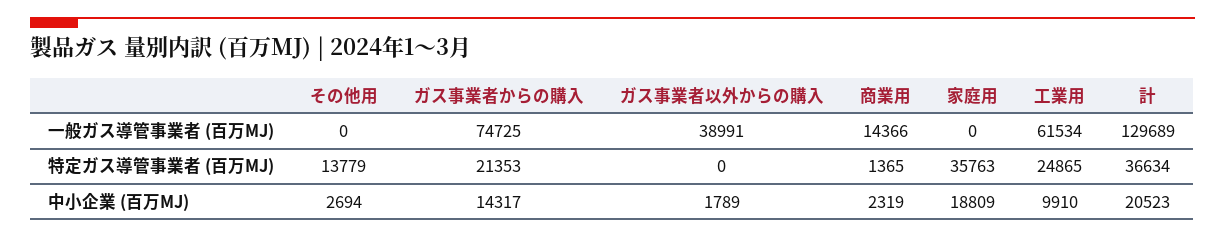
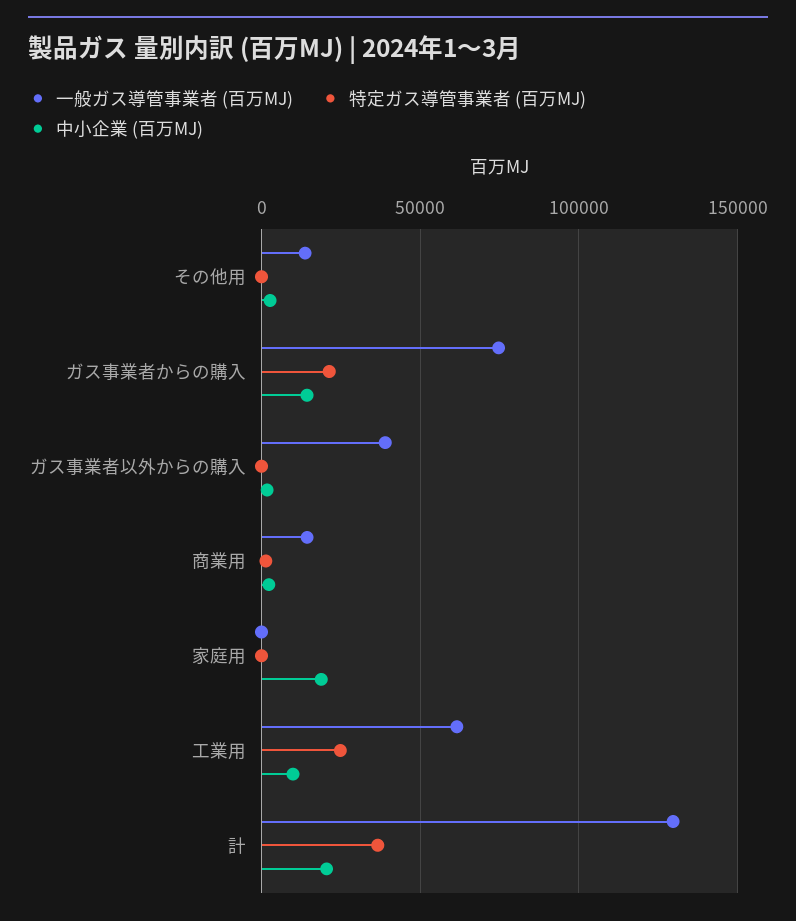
  {
    "一般ガス導管事業者 (百万MJ)": {
-     "その他用": 0,
+     "その他用": 15000,
      "ガス事業者からの購入": 74725,
      "ガス事業者以外からの購入": 38991,
      "商業用": 14366,
      "家庭用": 0,
      "工業用": 61534,
      "計": 129689
    },
    "特定ガス導管事業者 (百万MJ)": {
-     "その他用": 13779,
+     "その他用": 0,
      "ガス事業者からの購入": 21353,
      "ガス事業者以外からの購入": 0,
      "商業用": 1365,
-     "家庭用": 35763,
+     "家庭用": 0,
      "工業用": 24865,
      "計": 36634
    },
    "中小企業 (百万MJ)": {
      "その他用": 2694,
      "ガス事業者からの購入": 14317,
      "ガス事業者以外からの購入": 1789,
      "商業用": 2319,
      "家庭用": 18809,
      "工業用": 9910,
      "計": 20523
    }
  }

